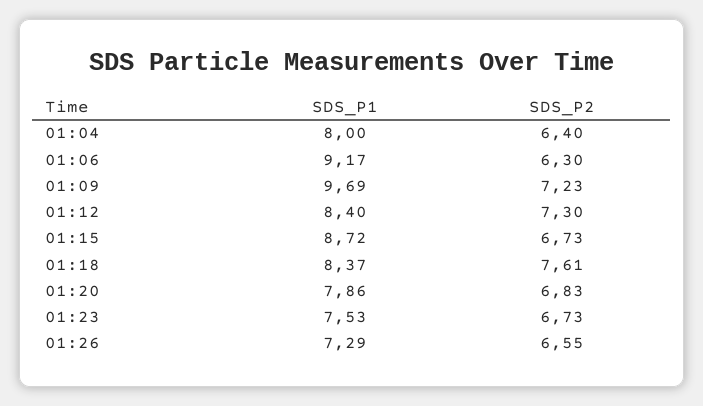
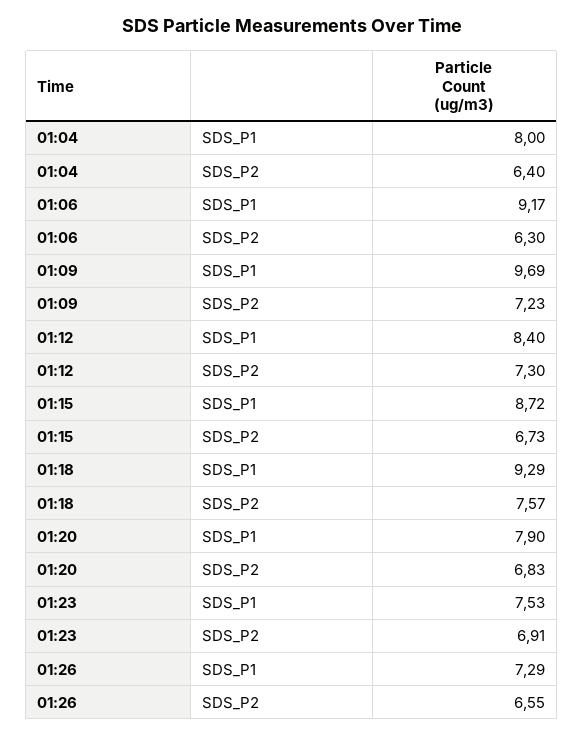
  {
    "SDS_P1": {
      "01:04": 8,
      "01:06": 9.17,
      "01:09": 9.69,
      "01:12": 8.4,
      "01:15": 8.72,
-     "01:18": 8.37,
+     "01:18": 9.29,
-     "01:20": 7.86,
+     "01:20": 7.9,
      "01:23": 7.53,
      "01:26": 7.29
    },
    "SDS_P2": {
      "01:04": 6.4,
      "01:06": 6.3,
      "01:09": 7.23,
      "01:12": 7.3,
      "01:15": 6.73,
-     "01:18": 7.61,
+     "01:18": 7.57,
      "01:20": 6.83,
-     "01:23": 6.73,
+     "01:23": 6.91,
      "01:26": 6.55
    }
  }

